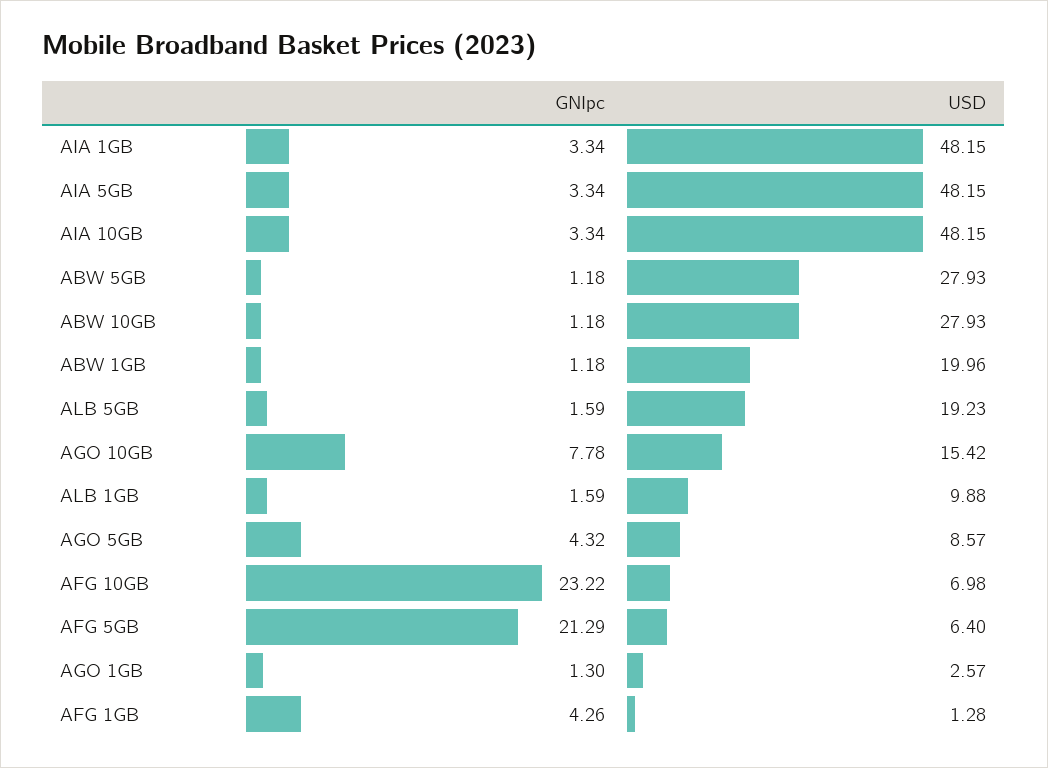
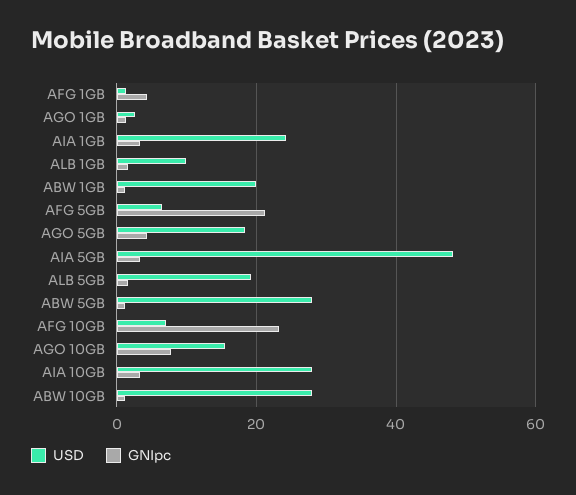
  {
    "GNIpc": {
      "AIA 1GB": 3.34,
      "AIA 5GB": 3.34,
      "AIA 10GB": 3.34,
      "ABW 5GB": 1.18,
      "ABW 10GB": 1.18,
      "ABW 1GB": 1.18,
      "ALB 5GB": 1.59,
      "AGO 10GB": 7.78,
      "ALB 1GB": 1.59,
      "AGO 5GB": 4.32,
      "AFG 10GB": 23.22,
      "AFG 5GB": 21.29,
      "AGO 1GB": 1.3,
      "AFG 1GB": 4.26
    },
    "USD": {
-     "AIA 1GB": 48.15,
+     "AIA 1GB": 24,
      "AIA 5GB": 48.15,
-     "AIA 10GB": 48.15,
+     "AIA 10GB": 28,
      "ABW 5GB": 27.93,
      "ABW 10GB": 27.93,
      "ABW 1GB": 19.96,
      "ALB 5GB": 19.23,
      "AGO 10GB": 15.42,
      "ALB 1GB": 9.88,
-     "AGO 5GB": 8.57,
+     "AGO 5GB": 18,
      "AFG 10GB": 6.98,
      "AFG 5GB": 6.4,
      "AGO 1GB": 2.57,
      "AFG 1GB": 1.28
    }
  }

